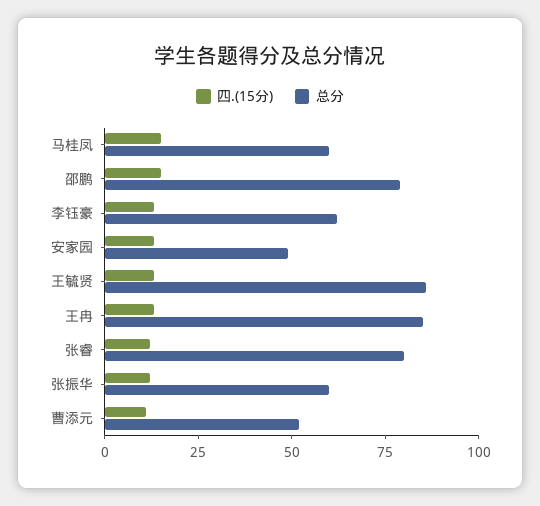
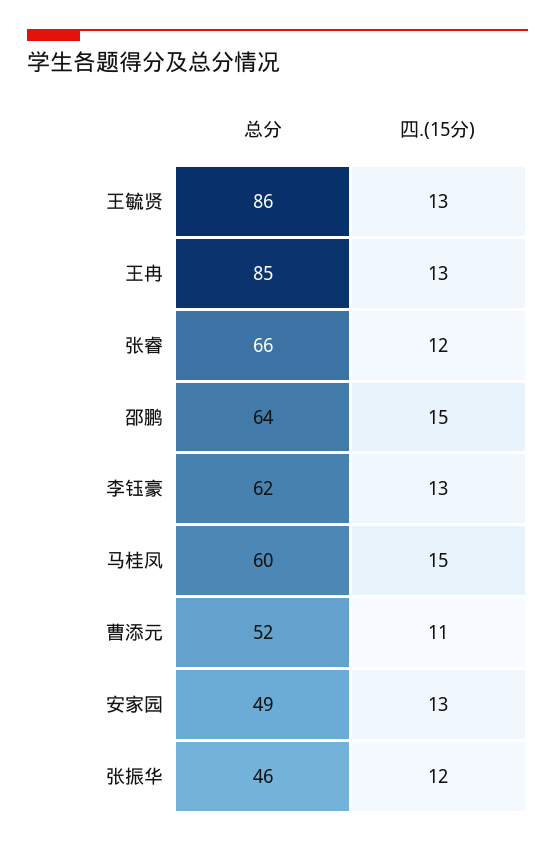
  {
    "四.(15分)": {
      "马桂凤": 15,
      "邵鹏": 15,
      "李钰豪": 13,
      "安家园": 13,
      "王毓贤": 13,
      "王冉": 13,
      "张睿": 12,
      "张振华": 12,
      "曹添元": 11
    },
    "总分": {
      "马桂凤": 60,
-     "邵鹏": 80,
+     "邵鹏": 64,
      "李钰豪": 62,
      "安家园": 49,
      "王毓贤": 86,
      "王冉": 85,
-     "张睿": 80,
+     "张睿": 66,
-     "张振华": 60,
+     "张振华": 46,
      "曹添元": 52
    }
  }

